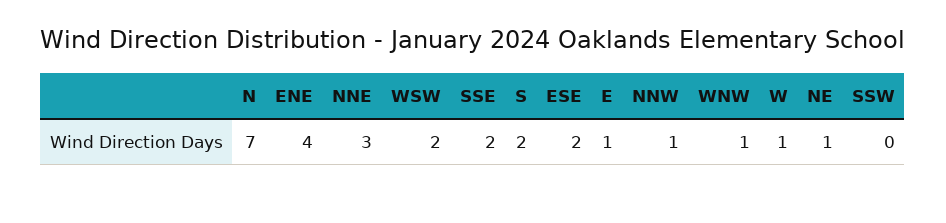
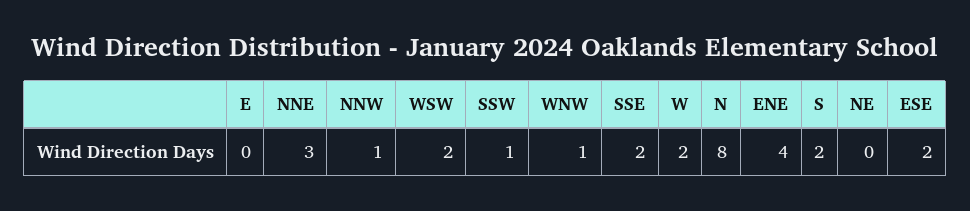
  {
-   "N": 7,
+   "N": 8,
    "ENE": 4,
    "NNE": 3,
    "WSW": 2,
    "SSE": 2,
    "S": 2,
    "ESE": 2,
-   "E": 1,
+   "E": 0,
    "NNW": 1,
    "WNW": 1,
-   "W": 1,
+   "W": 2,
-   "NE": 1,
+   "NE": 0,
-   "SSW": 0
+   "SSW": 1
  }

